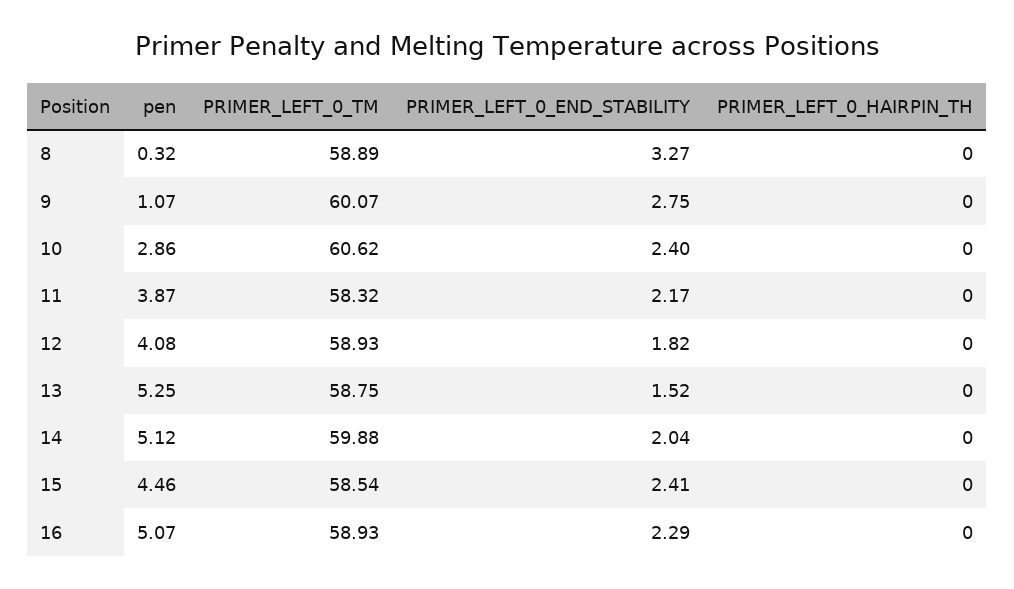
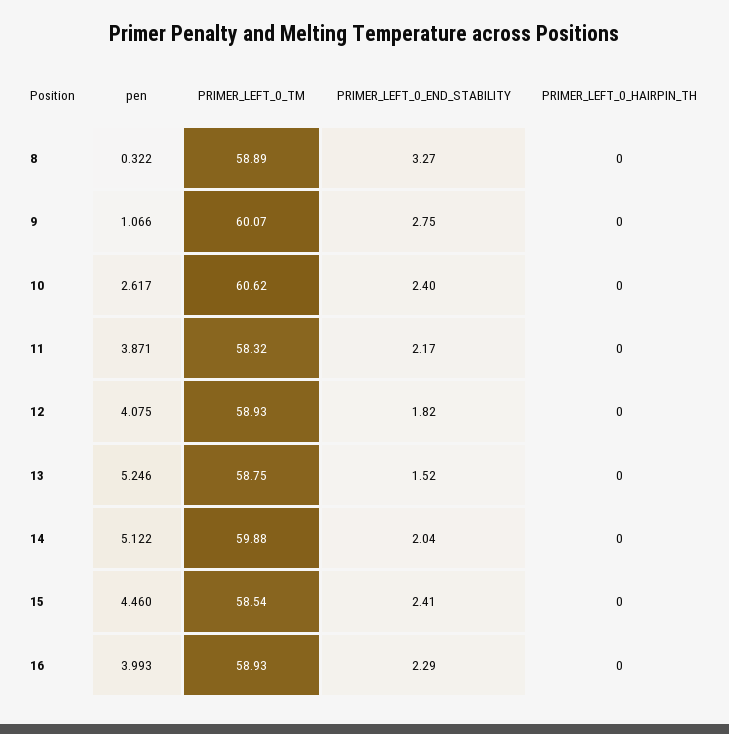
  {
    "pen": {
      "8": 0.322,
      "9": 1.066,
-     "10": 2.86,
+     "10": 2.617,
      "11": 3.871,
      "12": 4.075,
      "13": 5.246,
      "14": 5.122,
      "15": 4.46,
-     "16": 5.07
+     "16": 3.993
    },
    "PRIMER_LEFT_0_TM": {
      "8": 58.89,
      "9": 60.07,
      "10": 60.62,
      "11": 58.32,
      "12": 58.93,
      "13": 58.75,
      "14": 59.88,
      "15": 58.54,
      "16": 58.93
    },
    "PRIMER_LEFT_0_END_STABILITY": {
      "8": 3.27,
      "9": 2.75,
      "10": 2.4,
      "11": 2.17,
      "12": 1.82,
      "13": 1.52,
      "14": 2.04,
      "15": 2.41,
      "16": 2.29
    },
    "PRIMER_LEFT_0_HAIRPIN_TH": {
      "8": 0,
      "9": 0,
      "10": 0,
      "11": 0,
      "12": 0,
      "13": 0,
      "14": 0,
      "15": 0,
      "16": 0
    }
  }

